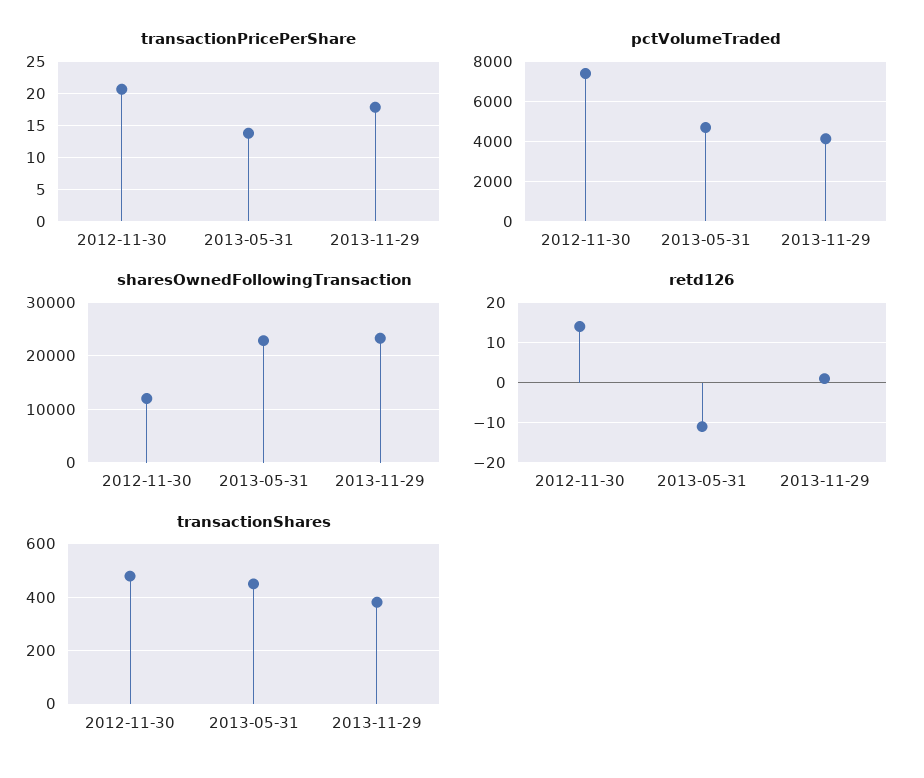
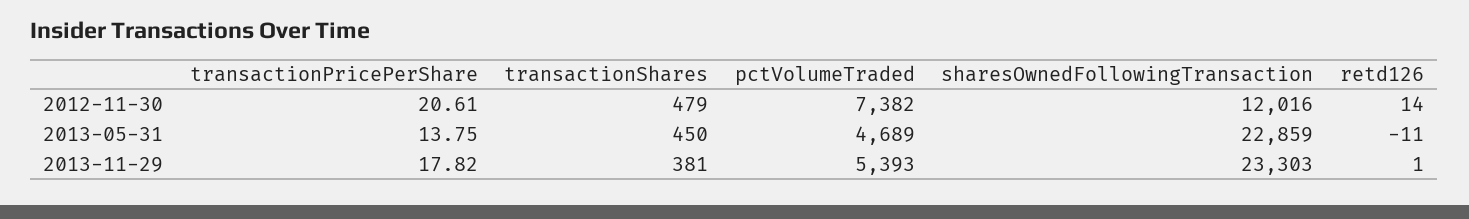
  {
    "transactionPricePerShare": {
      "2012-11-30": 20.61,
      "2013-05-31": 13.75,
      "2013-11-29": 17.82
    },
    "pctVolumeTraded": {
      "2012-11-30": 7382,
      "2013-05-31": 4689,
-     "2013-11-29": 4000
+     "2013-11-29": 5393
    },
    "sharesOwnedFollowingTransaction": {
      "2012-11-30": 12016,
      "2013-05-31": 22859,
      "2013-11-29": 23303
    },
    "retd126": {
      "2012-11-30": 14,
      "2013-05-31": -11,
      "2013-11-29": 1
    },
    "transactionShares": {
      "2012-11-30": 479,
      "2013-05-31": 450,
      "2013-11-29": 381
    }
  }

